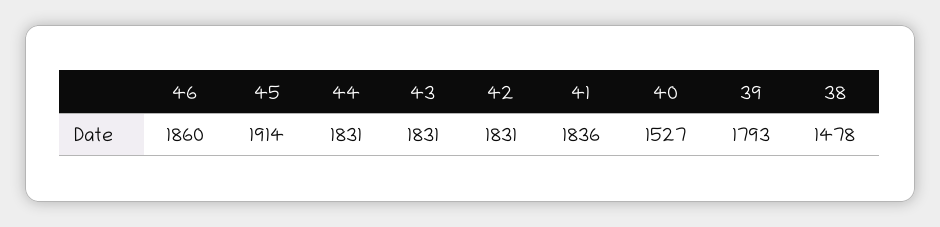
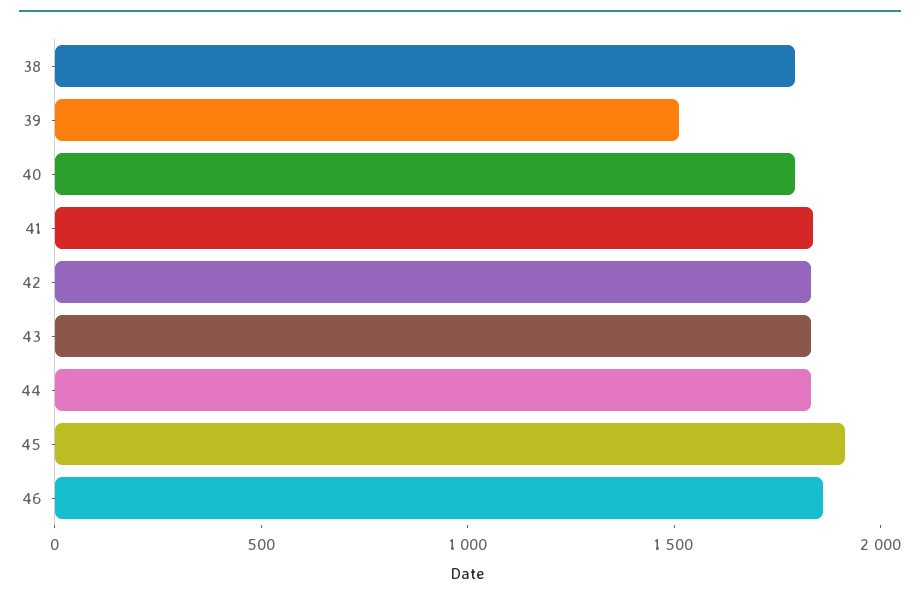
  {
    "46": 1860,
    "45": 1914,
    "44": 1831,
    "43": 1831,
    "42": 1831,
    "41": 1836,
-   "40": 1527,
+   "40": 1800,
-   "39": 1793,
+   "39": 1500,
-   "38": 1478
+   "38": 1800
  }

